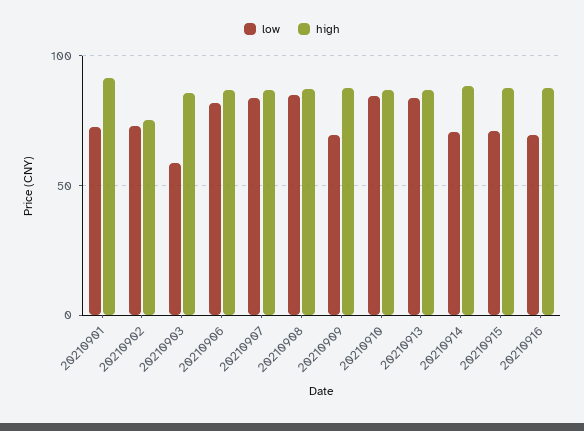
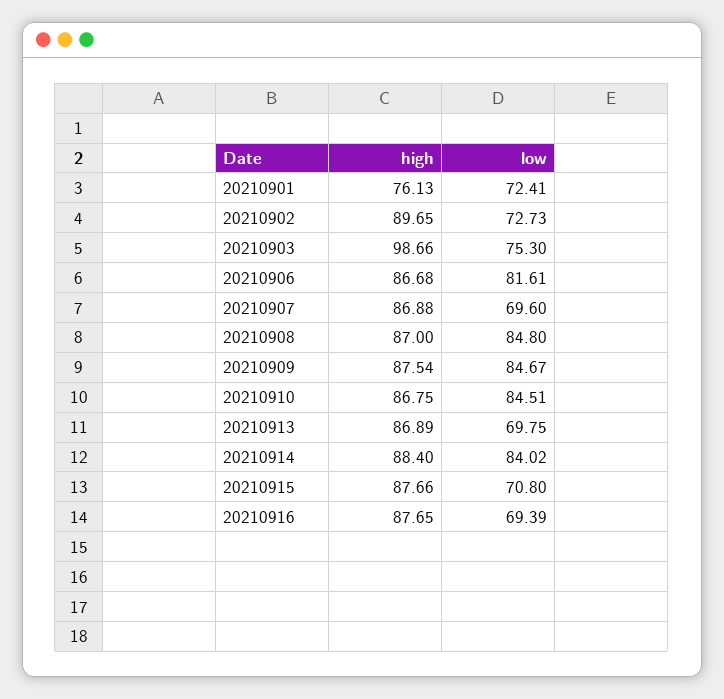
  {
    "low": {
      "20210901": 72.41,
      "20210902": 72.73,
-     "20210903": 60,
+     "20210903": 75.3,
      "20210906": 81.61,
-     "20210907": 85,
+     "20210907": 69.6,
      "20210908": 84.8,
-     "20210909": 70,
+     "20210909": 84.67,
      "20210910": 84.51,
-     "20210913": 85,
+     "20210913": 69.75,
-     "20210914": 70,
+     "20210914": 84.02,
      "20210915": 70.8,
      "20210916": 69.39
    },
    "high": {
-     "20210901": 90,
+     "20210901": 76.13,
-     "20210902": 75,
+     "20210902": 89.65,
-     "20210903": 85,
+     "20210903": 98.66,
      "20210906": 86.68,
      "20210907": 86.88,
      "20210908": 87,
      "20210909": 87.54,
      "20210910": 86.75,
      "20210913": 86.89,
      "20210914": 88.4,
      "20210915": 87.66,
      "20210916": 87.65
    }
  }

